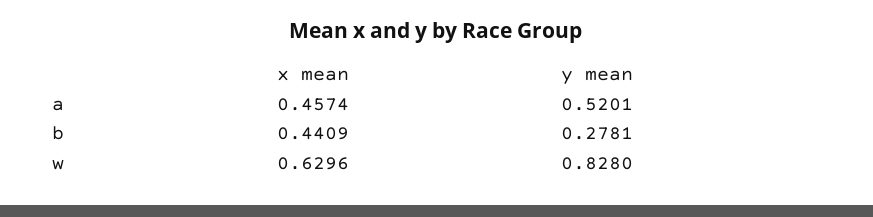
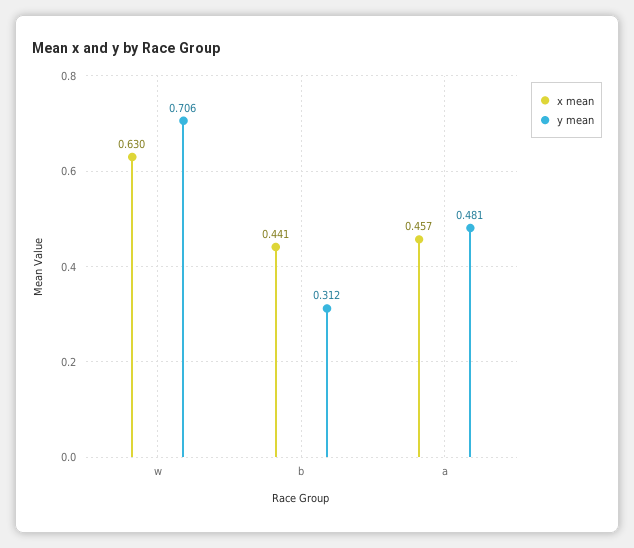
  {
    "x mean": {
      "a": 0.4574,
      "b": 0.4409,
      "w": 0.6296
    },
    "y mean": {
-     "a": 0.5201,
+     "a": 0.481,
-     "b": 0.2781,
+     "b": 0.312,
-     "w": 0.828
+     "w": 0.706
    }
  }

